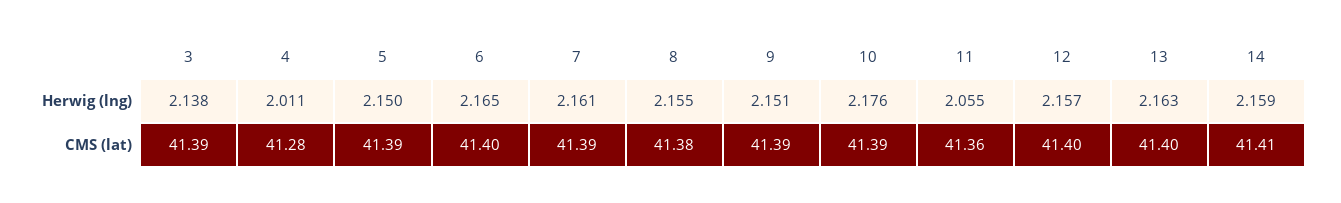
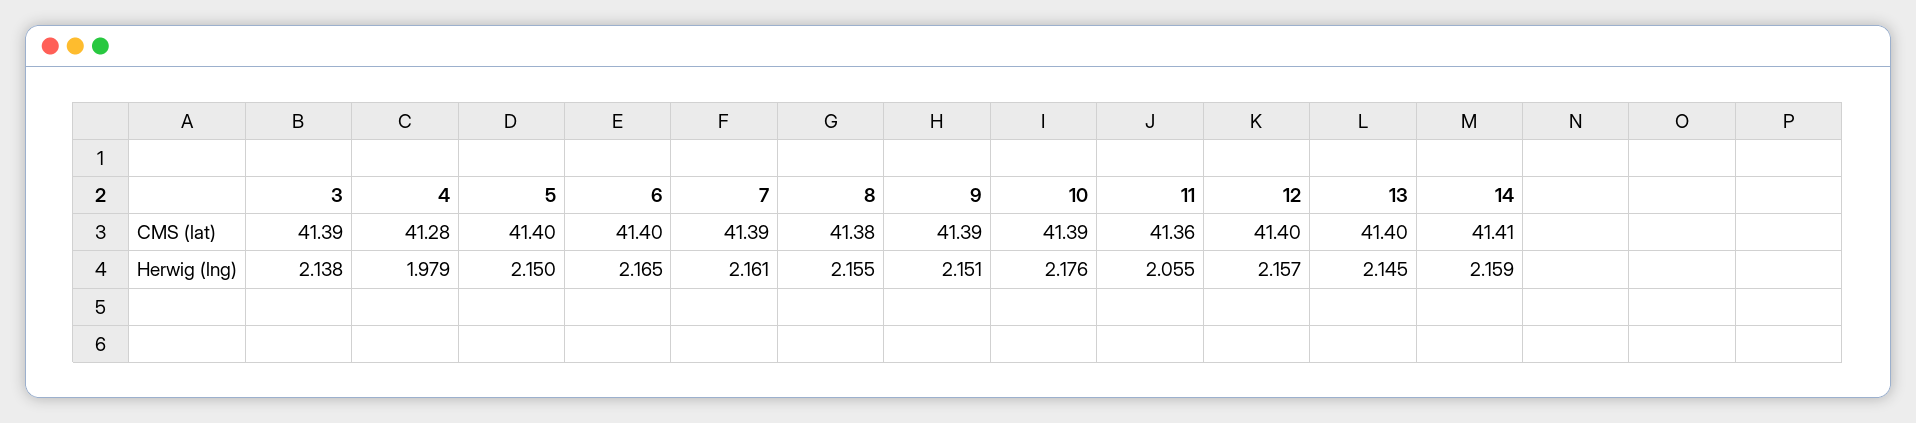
  {
    "3": {
      "Herwig (lng)": 2.138,
      "CMS (lat)": 41.39
    },
    "4": {
-     "Herwig (lng)": 2.011,
+     "Herwig (lng)": 1.979,
      "CMS (lat)": 41.28
    },
    "5": {
      "Herwig (lng)": 2.15,
-     "CMS (lat)": 41.39
+     "CMS (lat)": 41.4
    },
    "6": {
      "Herwig (lng)": 2.165,
      "CMS (lat)": 41.4
    },
    "7": {
      "Herwig (lng)": 2.161,
      "CMS (lat)": 41.39
    },
    "8": {
      "Herwig (lng)": 2.155,
      "CMS (lat)": 41.38
    },
    "9": {
      "Herwig (lng)": 2.151,
      "CMS (lat)": 41.39
    },
    "10": {
      "Herwig (lng)": 2.176,
      "CMS (lat)": 41.39
    },
    "11": {
      "Herwig (lng)": 2.055,
      "CMS (lat)": 41.36
    },
    "12": {
      "Herwig (lng)": 2.157,
      "CMS (lat)": 41.4
    },
    "13": {
-     "Herwig (lng)": 2.163,
+     "Herwig (lng)": 2.145,
      "CMS (lat)": 41.4
    },
    "14": {
      "Herwig (lng)": 2.159,
      "CMS (lat)": 41.41
    }
  }

